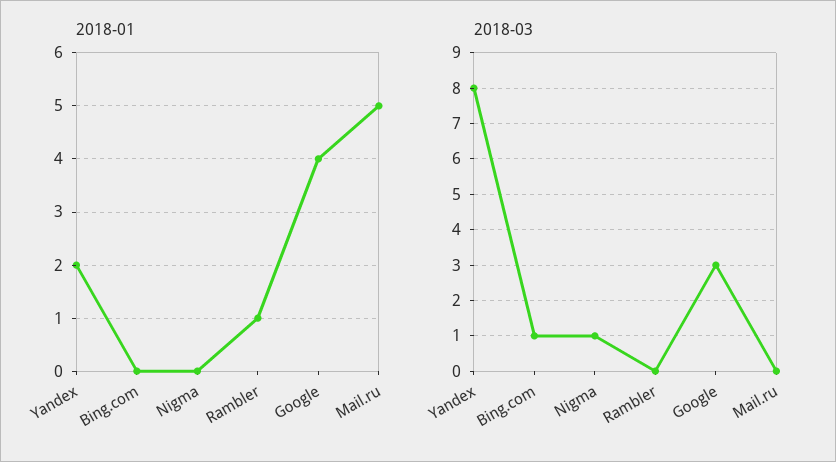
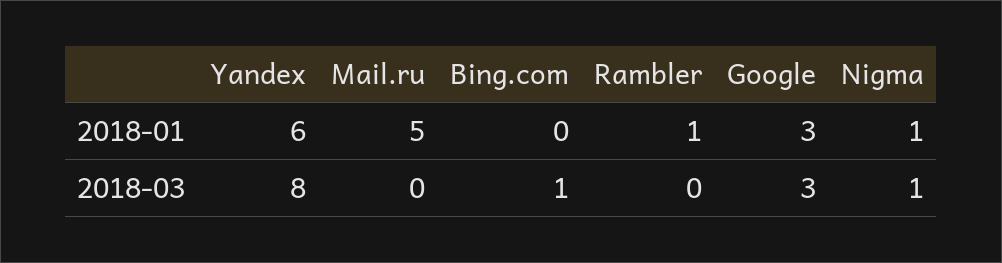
  {
    "2018-01": {
-     "Yandex": 2,
+     "Yandex": 6,
      "Bing.com": 0,
-     "Nigma": 0,
+     "Nigma": 1,
      "Rambler": 1,
-     "Google": 4,
+     "Google": 3,
      "Mail.ru": 5
    },
    "2018-03": {
      "Yandex": 8,
      "Bing.com": 1,
      "Nigma": 1,
      "Rambler": 0,
      "Google": 3,
      "Mail.ru": 0
    }
  }

